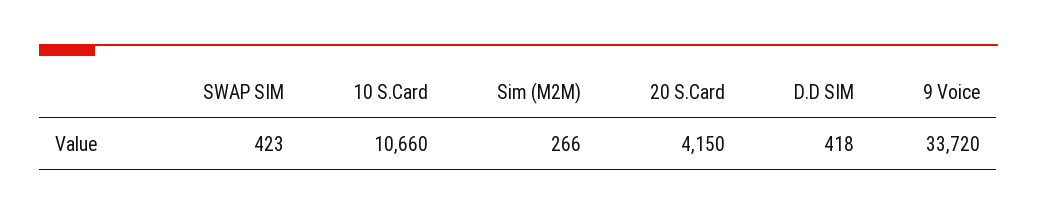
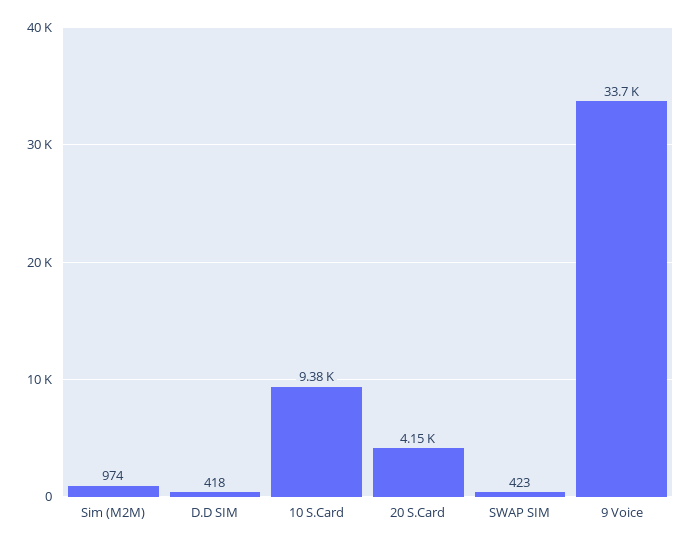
  {
    "SWAP SIM": 423,
-   "10 S.Card": 10660,
+   "10 S.Card": 9380,
-   "Sim (M2M)": 266,
+   "Sim (M2M)": 974,
    "20 S.Card": 4150,
    "D.D SIM": 418,
    "9 Voice": 33720
  }

